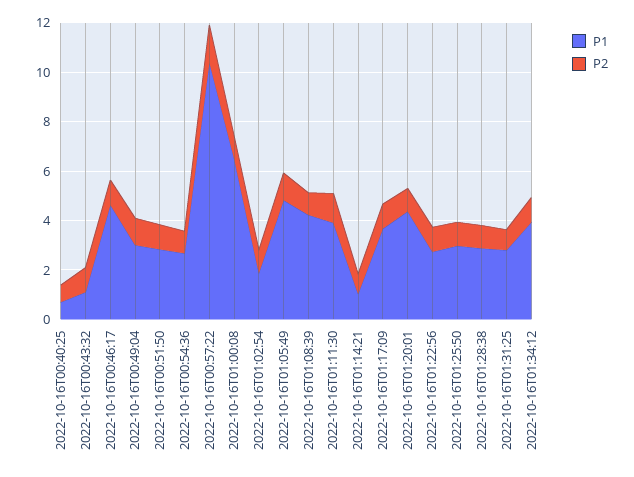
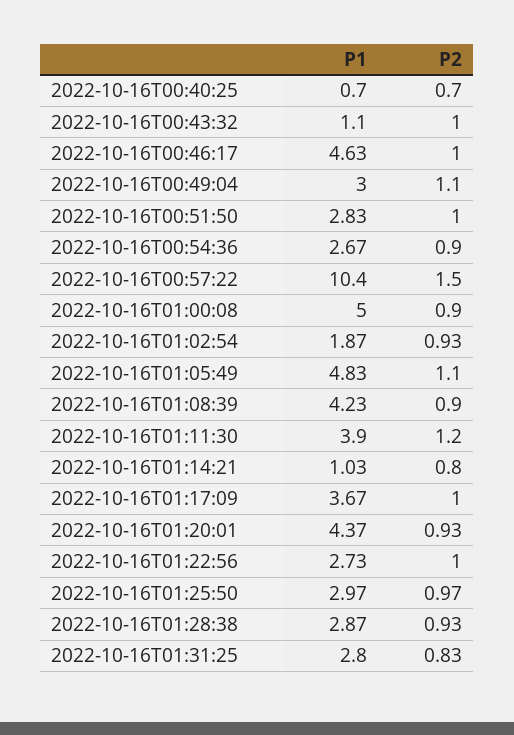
  {
    "P1": {
      "2022-10-16T00:40:25": 0.7,
      "2022-10-16T00:43:32": 1.1,
      "2022-10-16T00:46:17": 4.63,
      "2022-10-16T00:49:04": 3,
      "2022-10-16T00:51:50": 2.83,
      "2022-10-16T00:54:36": 2.67,
      "2022-10-16T00:57:22": 10.4,
-     "2022-10-16T01:00:08": 6.5,
+     "2022-10-16T01:00:08": 5,
      "2022-10-16T01:02:54": 1.87,
      "2022-10-16T01:05:49": 4.83,
      "2022-10-16T01:08:39": 4.23,
      "2022-10-16T01:11:30": 3.9,
      "2022-10-16T01:14:21": 1.03,
      "2022-10-16T01:17:09": 3.67,
      "2022-10-16T01:20:01": 4.37,
      "2022-10-16T01:22:56": 2.73,
      "2022-10-16T01:25:50": 2.97,
      "2022-10-16T01:28:38": 2.87,
-     "2022-10-16T01:31:25": 2.8,
+     "2022-10-16T01:31:25": 2.8
-     "2022-10-16T01:34:12": 4
    },
    "P2": {
      "2022-10-16T00:40:25": 0.7,
      "2022-10-16T00:43:32": 1,
      "2022-10-16T00:46:17": 1,
      "2022-10-16T00:49:04": 1.1,
      "2022-10-16T00:51:50": 1,
      "2022-10-16T00:54:36": 0.9,
      "2022-10-16T00:57:22": 1.5,
      "2022-10-16T01:00:08": 0.9,
      "2022-10-16T01:02:54": 0.93,
      "2022-10-16T01:05:49": 1.1,
      "2022-10-16T01:08:39": 0.9,
      "2022-10-16T01:11:30": 1.2,
      "2022-10-16T01:14:21": 0.8,
      "2022-10-16T01:17:09": 1,
      "2022-10-16T01:20:01": 0.93,
      "2022-10-16T01:22:56": 1,
      "2022-10-16T01:25:50": 0.97,
      "2022-10-16T01:28:38": 0.93,
-     "2022-10-16T01:31:25": 0.83,
+     "2022-10-16T01:31:25": 0.83
-     "2022-10-16T01:34:12": 1
    }
  }

